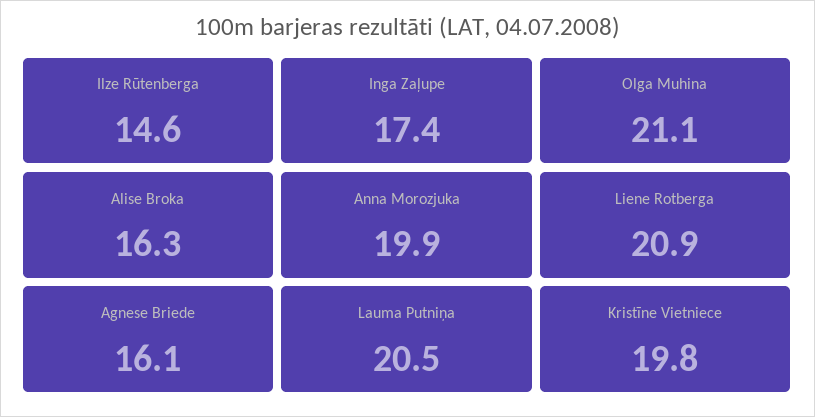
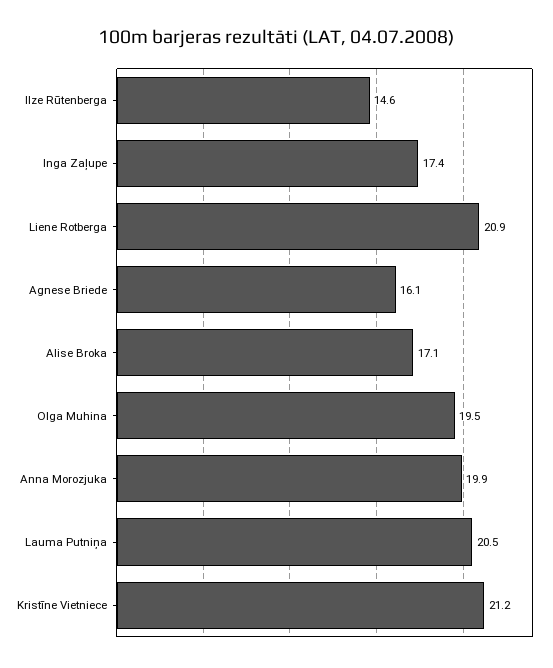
  {
    "Ilze Rūtenberga": 14.6,
    "Inga Zaļupe": 17.4,
-   "Olga Muhina": 21.1,
+   "Olga Muhina": 19.5,
-   "Alise Broka": 16.3,
+   "Alise Broka": 17.1,
    "Anna Morozjuka": 19.9,
    "Liene Rotberga": 20.9,
    "Agnese Briede": 16.1,
    "Lauma Putniņa": 20.5,
-   "Kristīne Vietniece": 19.8
+   "Kristīne Vietniece": 21.2
  }

